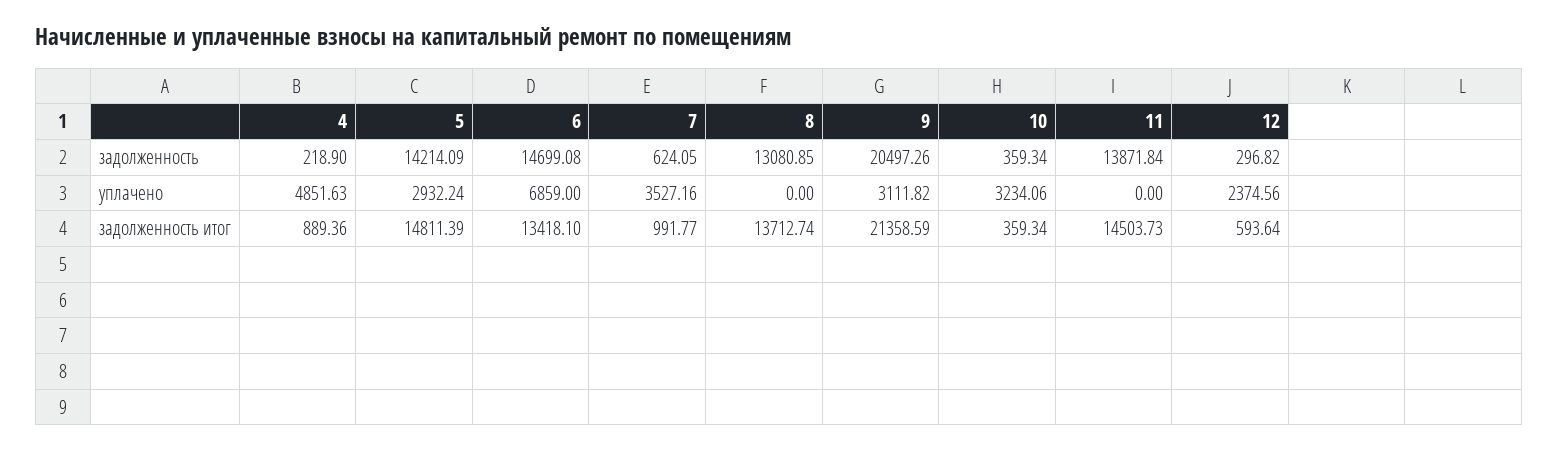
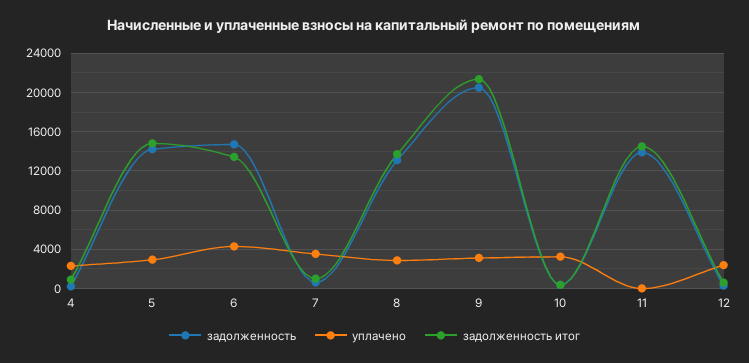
  {
    "задолженность": {
      "4": 218.9,
      "5": 14214.09,
      "6": 14699.08,
      "7": 624.05,
      "8": 13080.85,
      "9": 20497.26,
      "10": 359.34,
      "11": 13871.84,
      "12": 296.82
    },
    "уплачено": {
-     "4": 4851.63,
+     "4": 2000,
      "5": 2932.24,
-     "6": 6859,
+     "6": 4000,
      "7": 3527.16,
-     "8": 0,
+     "8": 3000,
      "9": 3111.82,
      "10": 3234.06,
      "11": 0,
      "12": 2374.56
    },
    "задолженность итог": {
      "4": 889.36,
      "5": 14811.39,
      "6": 13418.1,
      "7": 991.77,
      "8": 13712.74,
      "9": 21358.59,
      "10": 359.34,
      "11": 14503.73,
      "12": 593.64
    }
  }

